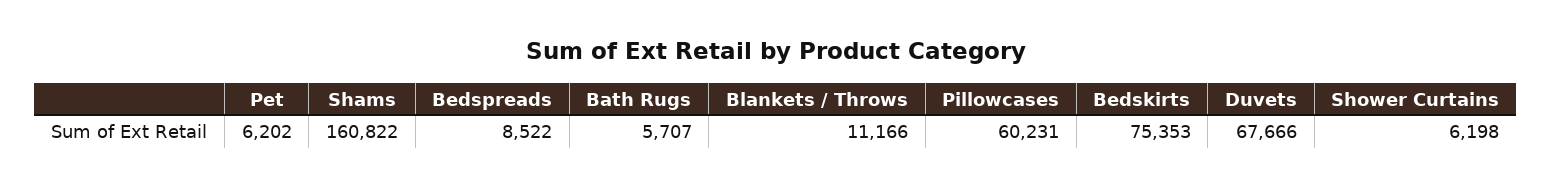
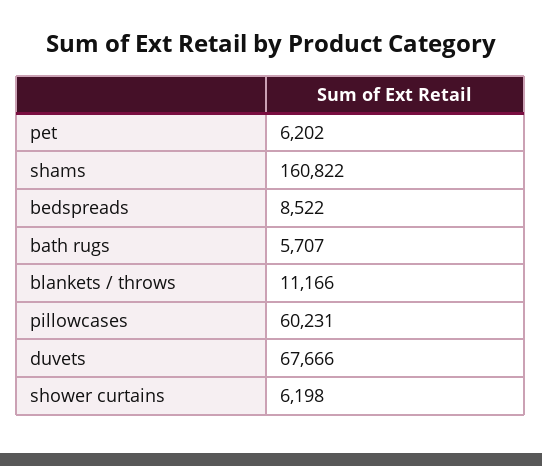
  {
    "Pet": 6202,
    "Shams": 160822,
    "Bedspreads": 8522,
    "Bath Rugs": 5707,
    "Blankets / Throws": 11166,
    "Pillowcases": 60231,
-   "Bedskirts": 75353,
    "Duvets": 67666,
    "Shower Curtains": 6198
  }

